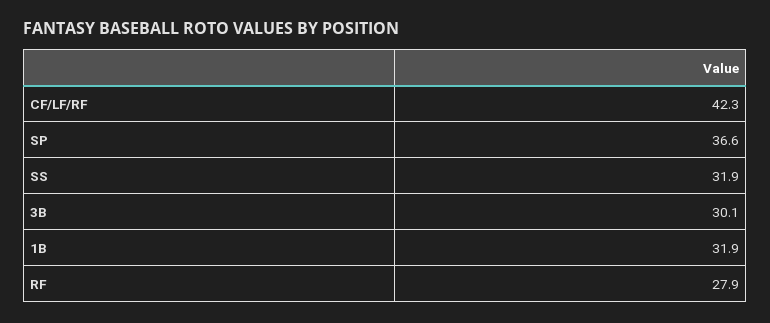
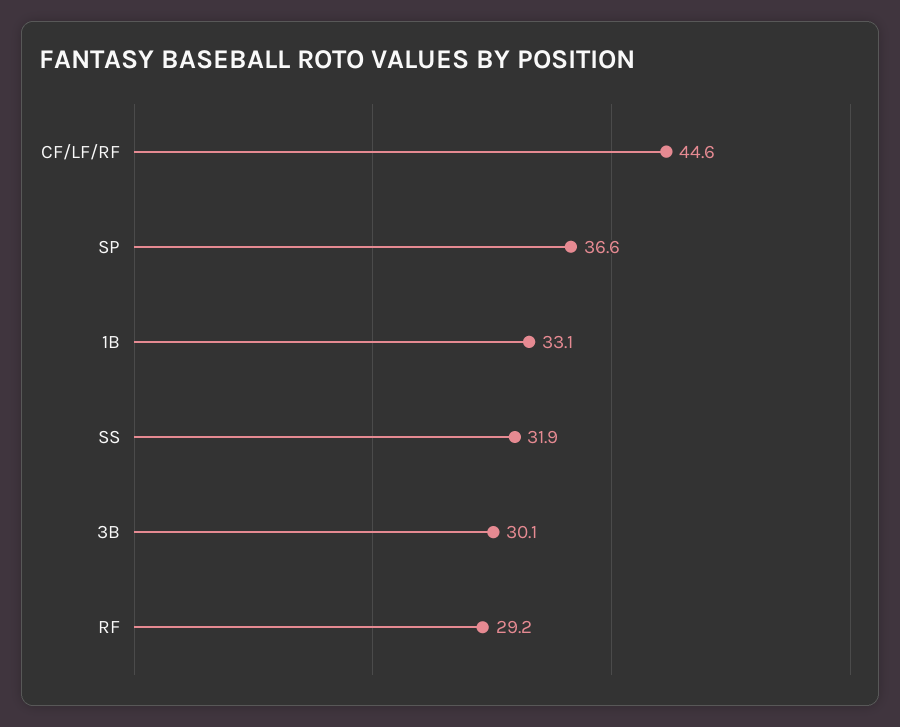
  {
-   "CF/LF/RF": 42.3,
+   "CF/LF/RF": 44.6,
    "SP": 36.6,
    "SS": 31.9,
    "3B": 30.1,
-   "1B": 31.9,
+   "1B": 33.1,
-   "RF": 27.9
+   "RF": 29.2
  }

